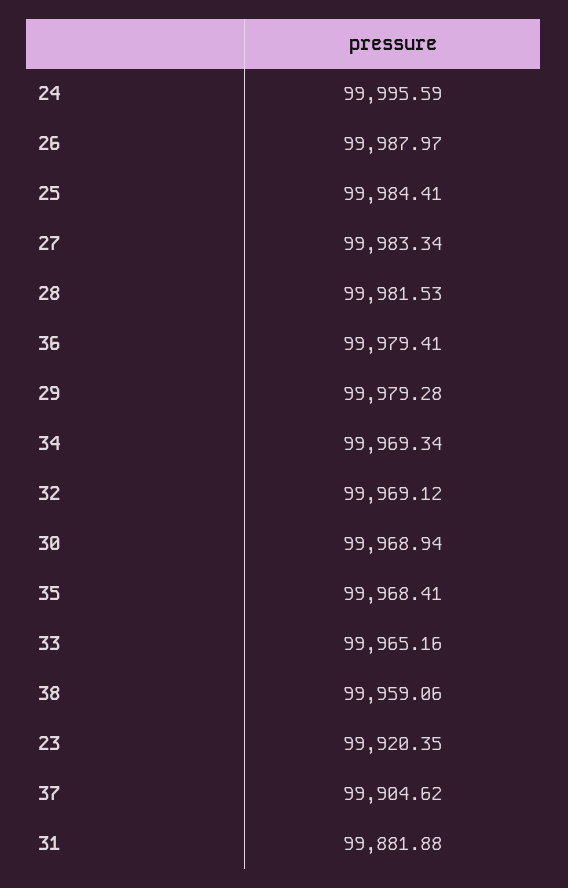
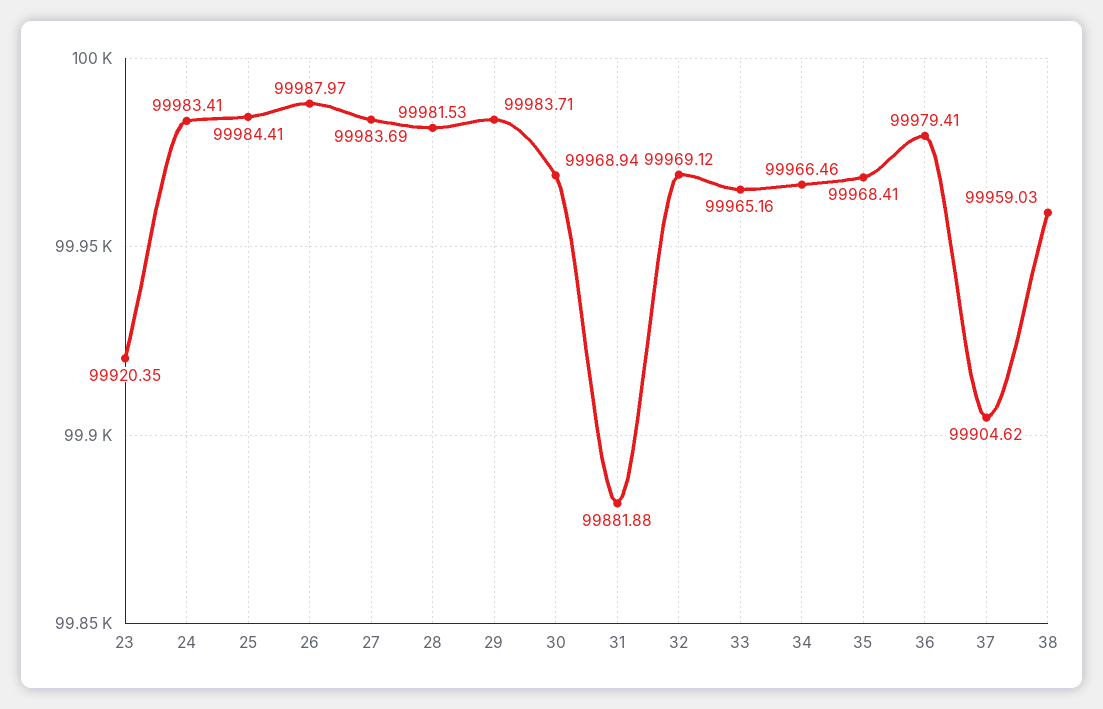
  {
-   "24": 99995.59,
+   "24": 99983.41,
    "26": 99987.97,
    "25": 99984.41,
-   "27": 99983.34,
+   "27": 99983.69,
    "28": 99981.53,
    "36": 99979.41,
-   "29": 99979.28,
+   "29": 99983.71,
-   "34": 99969.34,
+   "34": 99966.46,
    "32": 99969.12,
    "30": 99968.94,
    "35": 99968.41,
    "33": 99965.16,
-   "38": 99959.06,
+   "38": 99959.03,
    "23": 99920.35,
    "37": 99904.62,
    "31": 99881.88
  }

